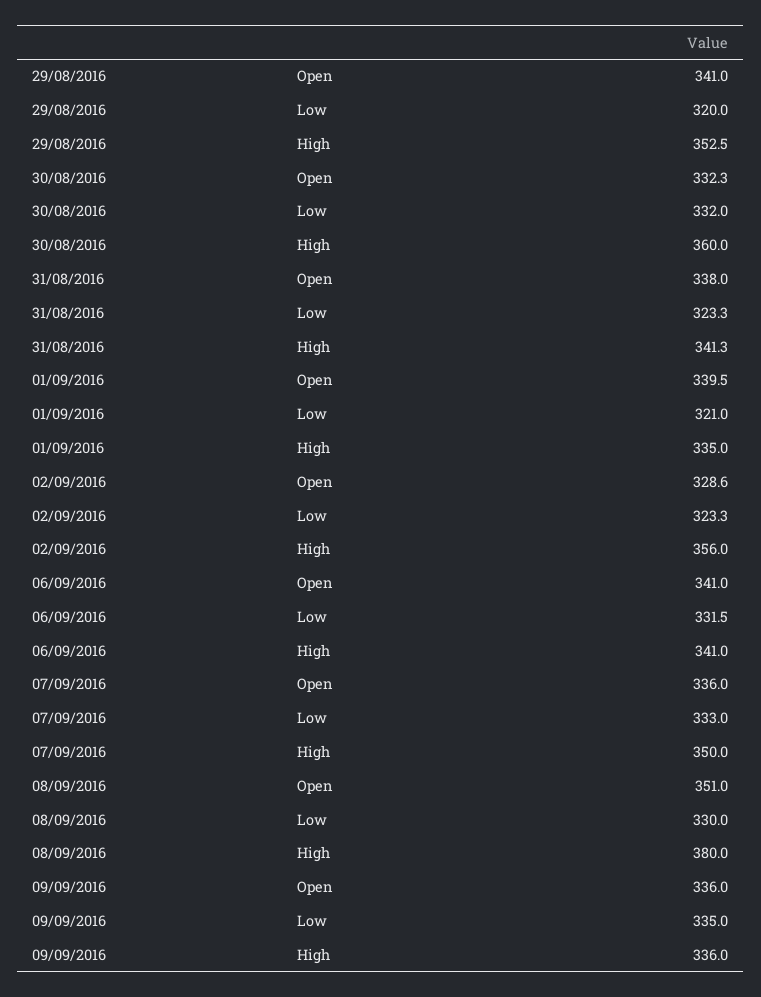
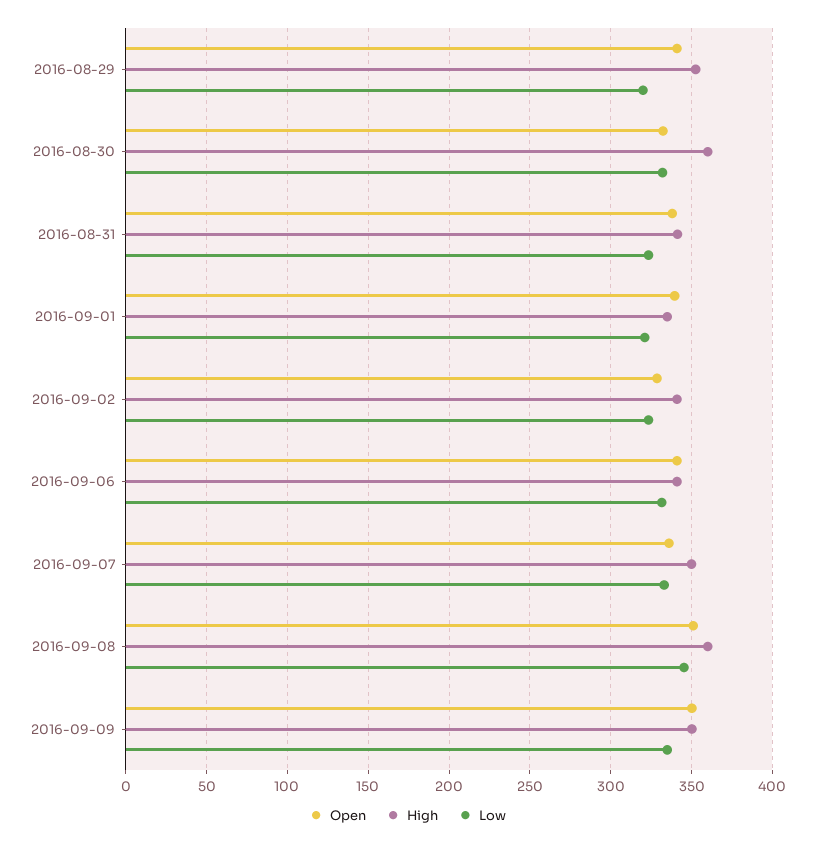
  {
    "Open": {
      "29/08/2016": 341,
      "30/08/2016": 332.3,
      "31/08/2016": 338,
      "01/09/2016": 339.5,
      "02/09/2016": 328.6,
      "06/09/2016": 341,
      "07/09/2016": 336,
      "08/09/2016": 351,
-     "09/09/2016": 336
+     "09/09/2016": 350
    },
    "Low": {
      "29/08/2016": 320,
      "30/08/2016": 332,
      "31/08/2016": 323.3,
      "01/09/2016": 321,
      "02/09/2016": 323.3,
      "06/09/2016": 331.5,
      "07/09/2016": 333,
-     "08/09/2016": 330,
+     "08/09/2016": 345,
      "09/09/2016": 335
    },
    "High": {
      "29/08/2016": 352.5,
      "30/08/2016": 360,
      "31/08/2016": 341.3,
      "01/09/2016": 335,
-     "02/09/2016": 356,
+     "02/09/2016": 340,
      "06/09/2016": 341,
      "07/09/2016": 350,
-     "08/09/2016": 380,
+     "08/09/2016": 360,
-     "09/09/2016": 336
+     "09/09/2016": 350
    }
  }

